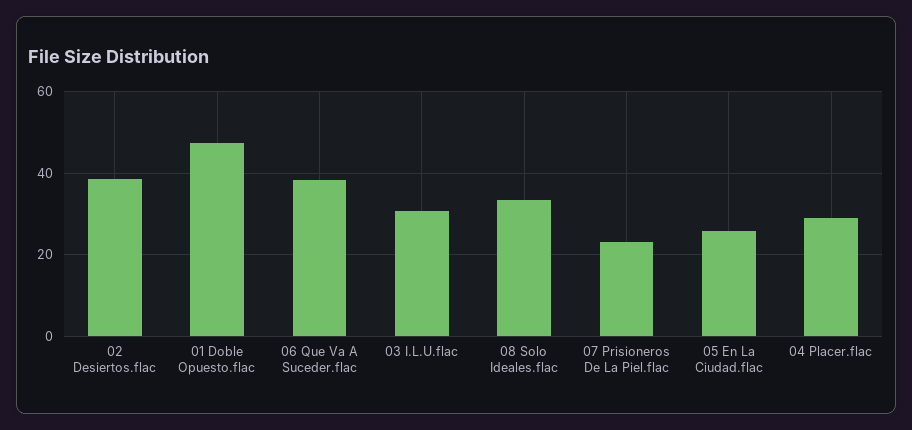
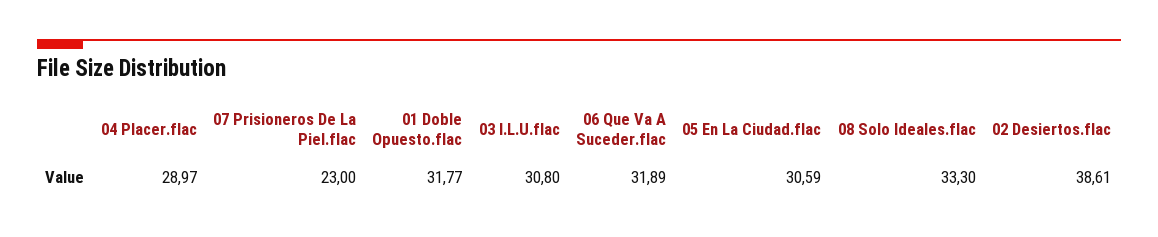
  {
    "02 Desiertos.flac": 38.61,
-   "01 Doble Opuesto.flac": 48,
+   "01 Doble Opuesto.flac": 31.77,
-   "06 Que Va A Suceder.flac": 38,
+   "06 Que Va A Suceder.flac": 31.89,
    "03 I.L.U.flac": 30.8,
    "08 Solo Ideales.flac": 33.3,
    "07 Prisioneros De La Piel.flac": 23,
-   "05 En La Ciudad.flac": 26,
+   "05 En La Ciudad.flac": 30.59,
    "04 Placer.flac": 28.97
  }

